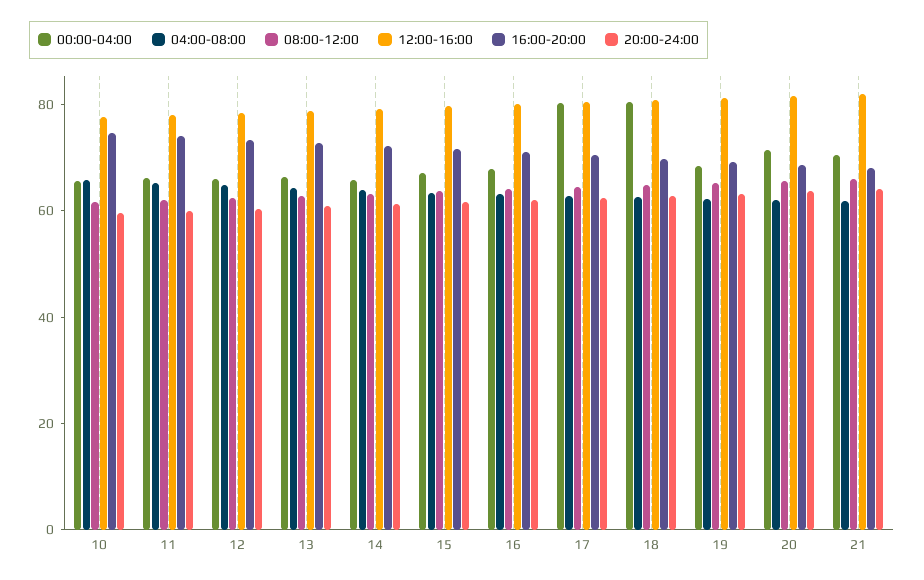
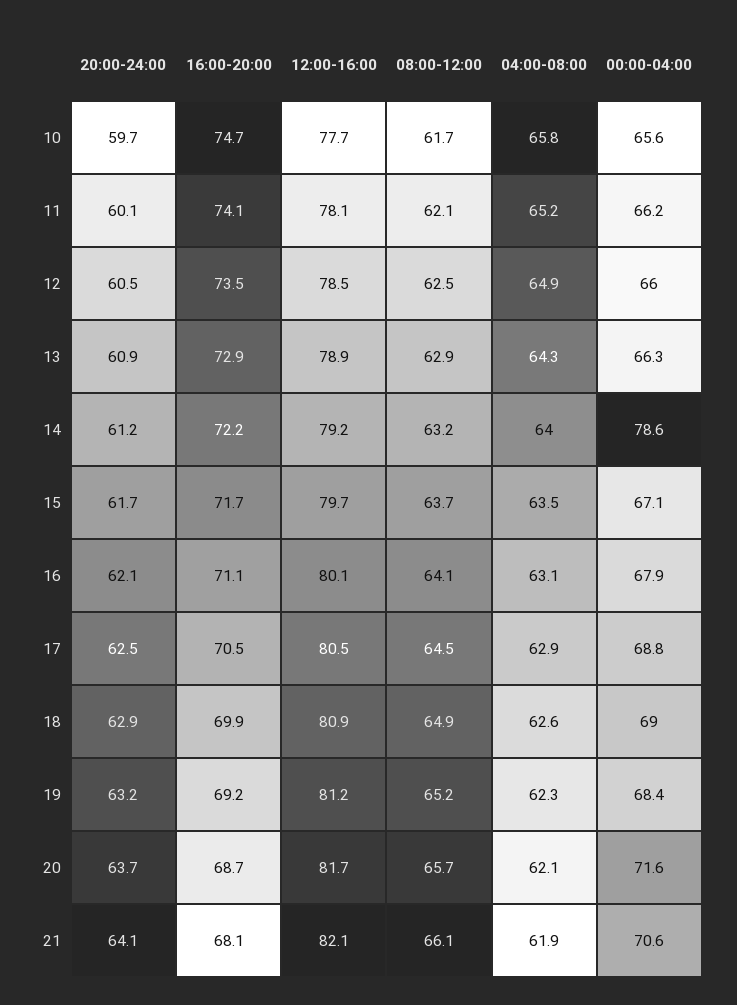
  {
    "00:00-04:00": {
      "10": 65.6,
      "11": 66.2,
      "12": 66,
      "13": 66.3,
-     "14": 65,
+     "14": 78.6,
      "15": 67.1,
      "16": 67.9,
-     "17": 80,
+     "17": 68.8,
-     "18": 80,
+     "18": 69,
      "19": 68.4,
      "20": 71.6,
      "21": 70.6
    },
    "04:00-08:00": {
      "10": 65.8,
      "11": 65.2,
      "12": 64.9,
      "13": 64.3,
      "14": 64,
      "15": 63.5,
      "16": 63.1,
      "17": 62.9,
      "18": 62.6,
      "19": 62.3,
      "20": 62.1,
      "21": 61.9
    },
    "08:00-12:00": {
      "10": 61.7,
      "11": 62.1,
      "12": 62.5,
      "13": 62.9,
      "14": 63.2,
      "15": 63.7,
      "16": 64.1,
      "17": 64.5,
      "18": 64.9,
      "19": 65.2,
      "20": 65.7,
      "21": 66.1
    },
    "12:00-16:00": {
      "10": 77.7,
      "11": 78.1,
      "12": 78.5,
      "13": 78.9,
      "14": 79.2,
      "15": 79.7,
      "16": 80.1,
      "17": 80.5,
      "18": 80.9,
      "19": 81.2,
      "20": 81.7,
      "21": 82.1
    },
    "16:00-20:00": {
      "10": 74.7,
      "11": 74.1,
      "12": 73.5,
      "13": 72.9,
      "14": 72.2,
      "15": 71.7,
      "16": 71.1,
      "17": 70.5,
      "18": 69.9,
      "19": 69.2,
      "20": 68.7,
      "21": 68.1
    },
    "20:00-24:00": {
      "10": 59.7,
      "11": 60.1,
      "12": 60.5,
      "13": 60.9,
      "14": 61.2,
      "15": 61.7,
      "16": 62.1,
      "17": 62.5,
      "18": 62.9,
      "19": 63.2,
      "20": 63.7,
      "21": 64.1
    }
  }

